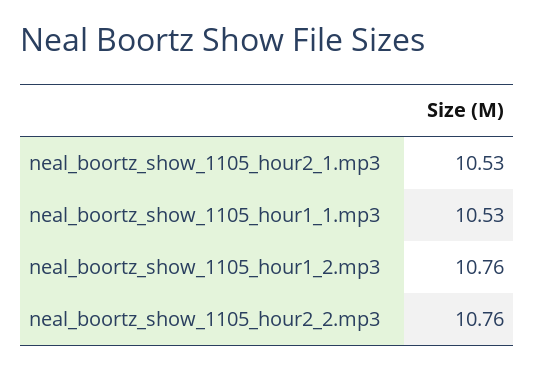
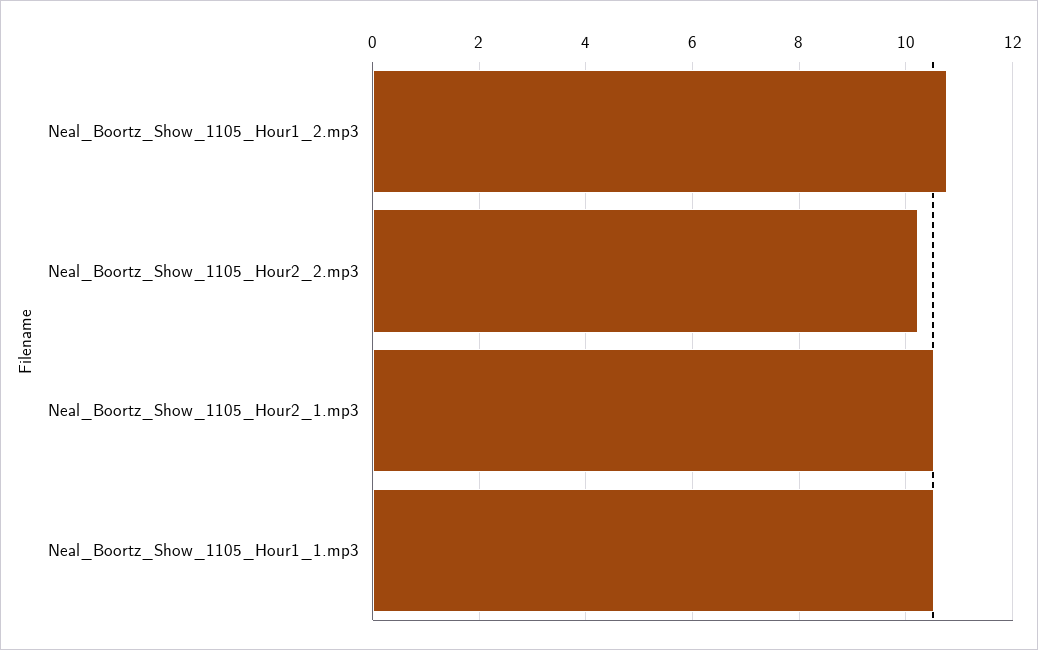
  {
    "neal_boortz_show_1105_hour2_1.mp3": 10.53,
    "neal_boortz_show_1105_hour1_1.mp3": 10.53,
    "neal_boortz_show_1105_hour1_2.mp3": 10.76,
-   "neal_boortz_show_1105_hour2_2.mp3": 10.76
+   "neal_boortz_show_1105_hour2_2.mp3": 10.2
  }

